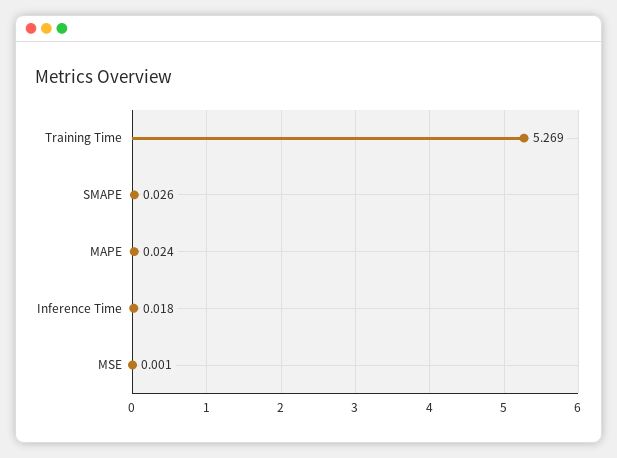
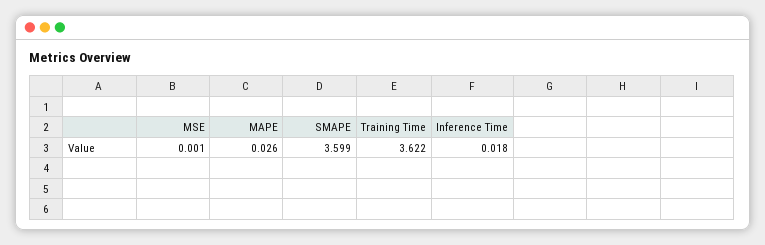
  {
-   "Training Time": 5.269,
+   "Training Time": 3.622,
-   "SMAPE": 0.026,
+   "SMAPE": 3.599,
-   "MAPE": 0.024,
+   "MAPE": 0.026,
    "Inference Time": 0.018,
    "MSE": 0.001
  }

